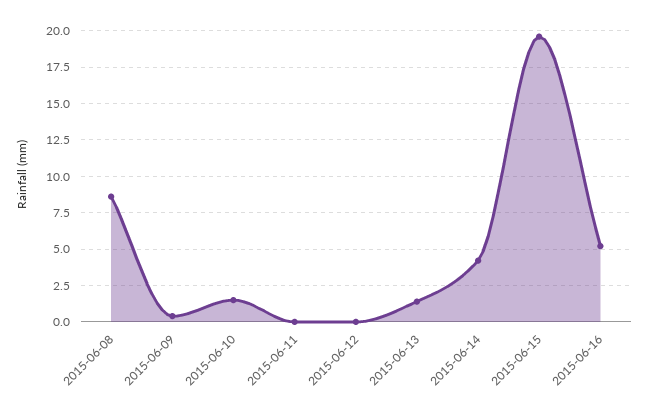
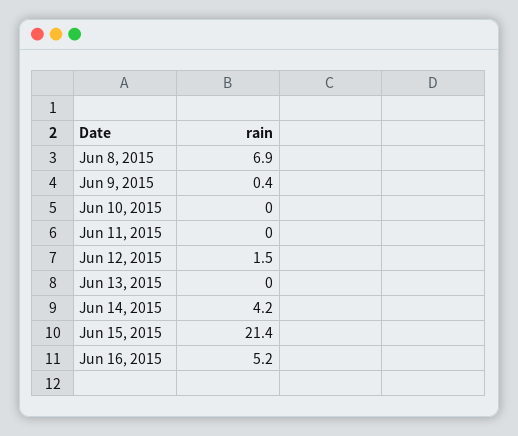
  {
-   "2015-06-08": 8.5,
+   "2015-06-08": 6.9,
    "2015-06-09": 0.4,
-   "2015-06-10": 1.5,
+   "2015-06-10": 0,
    "2015-06-11": 0,
-   "2015-06-12": 0,
+   "2015-06-12": 1.5,
-   "2015-06-13": 1.5,
+   "2015-06-13": 0,
    "2015-06-14": 4.2,
-   "2015-06-15": 19.5,
+   "2015-06-15": 21.4,
    "2015-06-16": 5.2
  }

